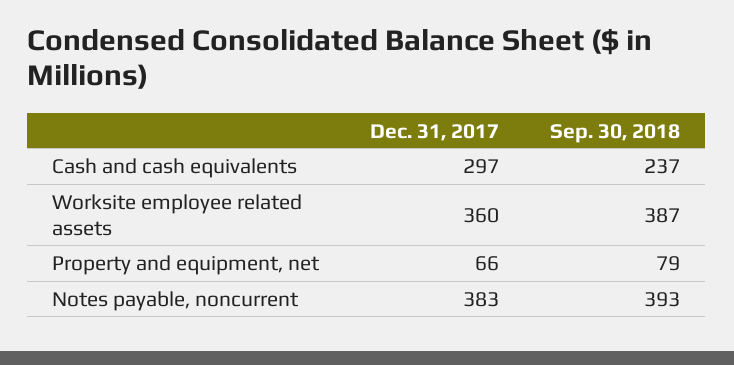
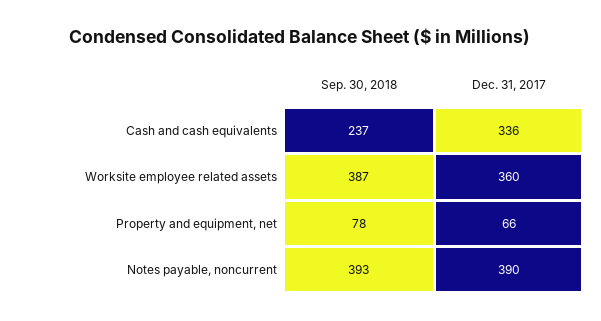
  {
    "Dec. 31, 2017": {
-     "Cash and cash equivalents": 297,
+     "Cash and cash equivalents": 336,
      "Worksite employee related assets": 360,
      "Property and equipment, net": 66,
-     "Notes payable, noncurrent": 383
+     "Notes payable, noncurrent": 390
    },
    "Sep. 30, 2018": {
      "Cash and cash equivalents": 237,
      "Worksite employee related assets": 387,
-     "Property and equipment, net": 79,
+     "Property and equipment, net": 78,
      "Notes payable, noncurrent": 393
    }
  }

